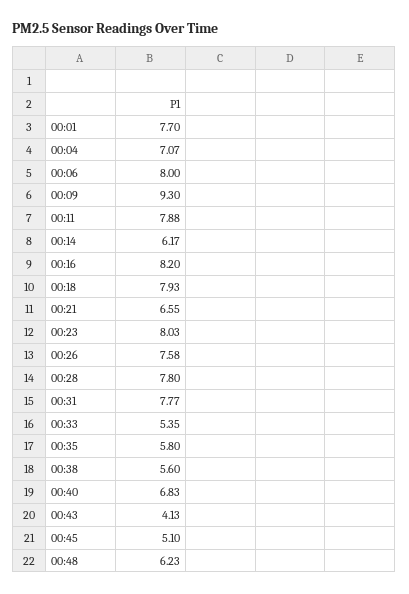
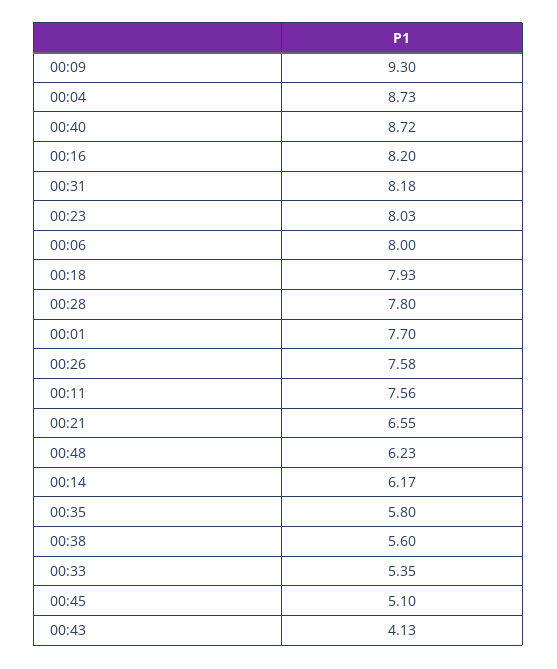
  {
    "00:01": 7.7,
-   "00:04": 7.07,
+   "00:04": 8.73,
    "00:06": 8,
    "00:09": 9.3,
-   "00:11": 7.88,
+   "00:11": 7.56,
    "00:14": 6.17,
    "00:16": 8.2,
    "00:18": 7.93,
    "00:21": 6.55,
    "00:23": 8.03,
    "00:26": 7.58,
    "00:28": 7.8,
-   "00:31": 7.77,
+   "00:31": 8.18,
    "00:33": 5.35,
    "00:35": 5.8,
    "00:38": 5.6,
-   "00:40": 6.83,
+   "00:40": 8.72,
    "00:43": 4.13,
    "00:45": 5.1,
    "00:48": 6.23
  }

